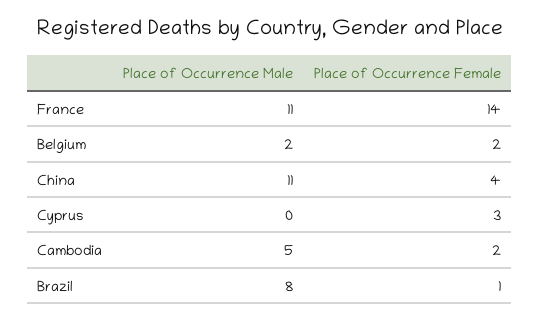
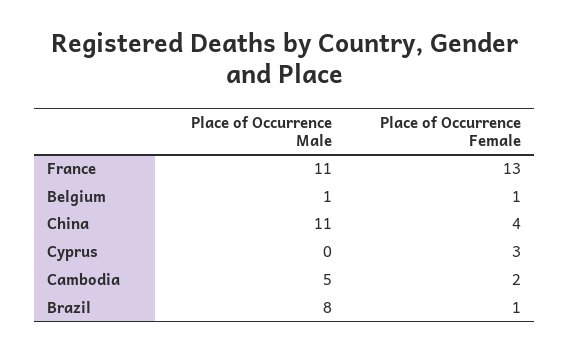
  {
    "Place of Occurrence Male": {
      "France": 11,
-     "Belgium": 2,
+     "Belgium": 1,
      "China": 11,
      "Cyprus": 0,
      "Cambodia": 5,
      "Brazil": 8
    },
    "Place of Occurrence Female": {
-     "France": 14,
+     "France": 13,
-     "Belgium": 2,
+     "Belgium": 1,
      "China": 4,
      "Cyprus": 3,
      "Cambodia": 2,
      "Brazil": 1
    }
  }

